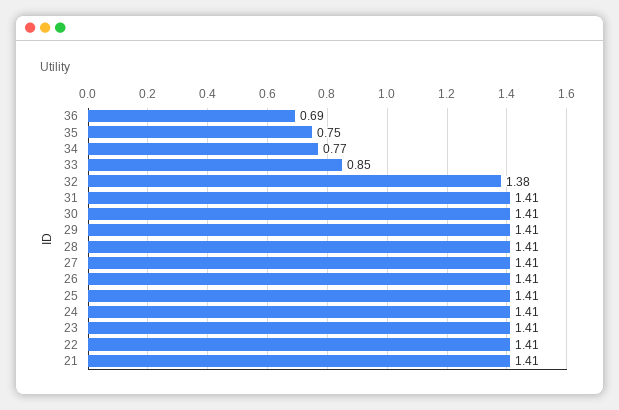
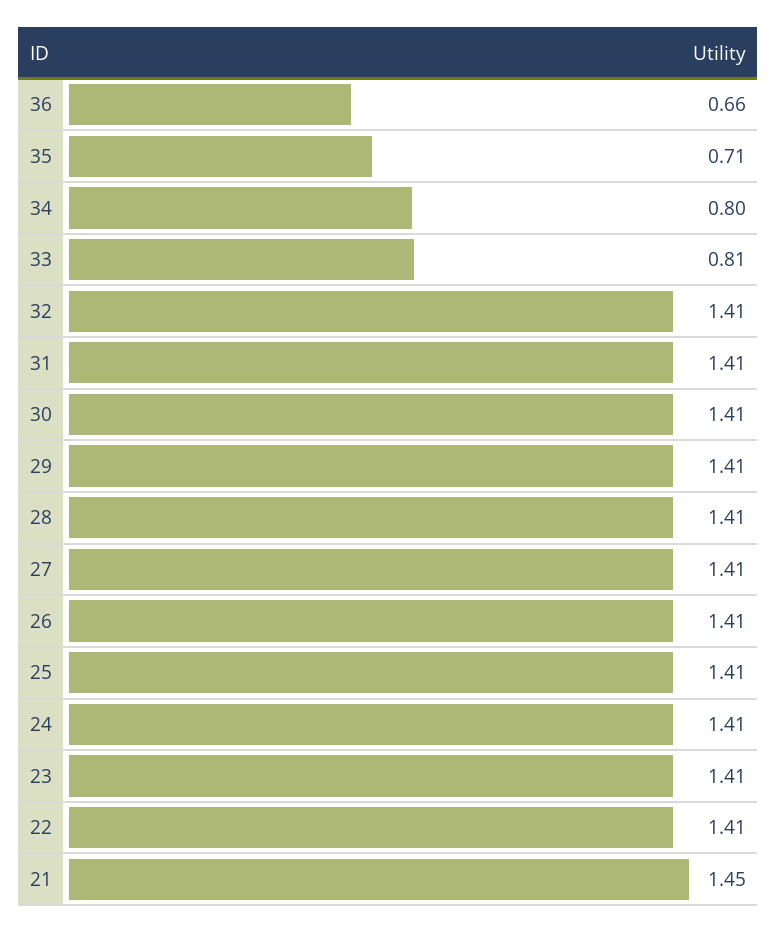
  {
-   "36": 0.69,
+   "36": 0.66,
-   "35": 0.75,
+   "35": 0.71,
-   "34": 0.77,
+   "34": 0.8,
-   "33": 0.85,
+   "33": 0.81,
-   "32": 1.38,
+   "32": 1.41,
    "31": 1.41,
    "30": 1.41,
    "29": 1.41,
    "28": 1.41,
    "27": 1.41,
    "26": 1.41,
    "25": 1.41,
    "24": 1.41,
    "23": 1.41,
    "22": 1.41,
-   "21": 1.41
+   "21": 1.45
  }

